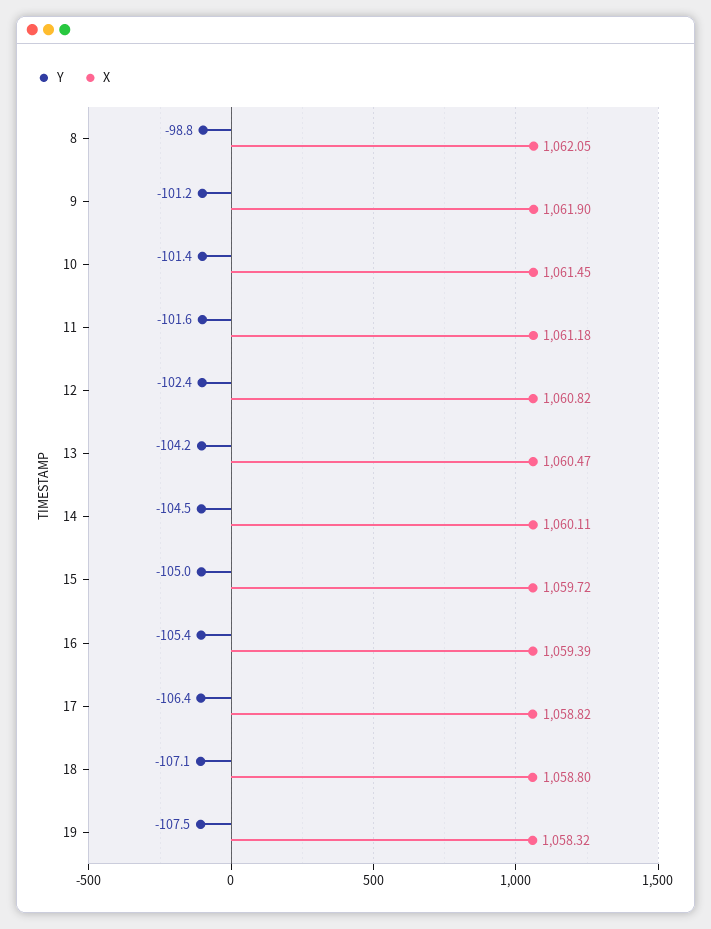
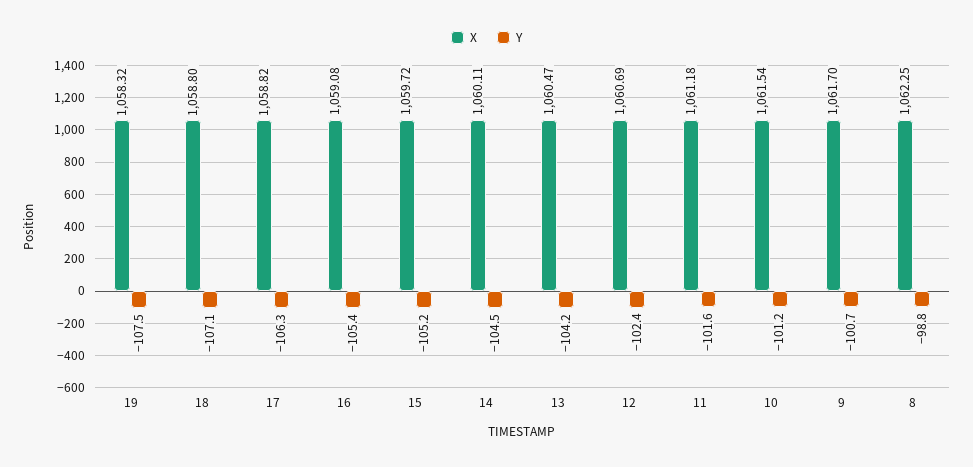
  {
    "Y": {
      "8": -98.8,
-     "9": -101.2,
+     "9": -100.7,
-     "10": -101.4,
+     "10": -101.2,
      "11": -101.6,
      "12": -102.4,
      "13": -104.2,
      "14": -104.5,
-     "15": -105,
+     "15": -105.2,
      "16": -105.4,
-     "17": -106.4,
+     "17": -106.3,
      "18": -107.1,
      "19": -107.5
    },
    "X": {
-     "8": 1062.05,
+     "8": 1062.25,
-     "9": 1061.9,
+     "9": 1061.7,
-     "10": 1061.45,
+     "10": 1061.54,
      "11": 1061.18,
-     "12": 1060.82,
+     "12": 1060.69,
      "13": 1060.47,
      "14": 1060.11,
      "15": 1059.72,
-     "16": 1059.39,
+     "16": 1059.08,
      "17": 1058.82,
      "18": 1058.8,
      "19": 1058.32
    }
  }

